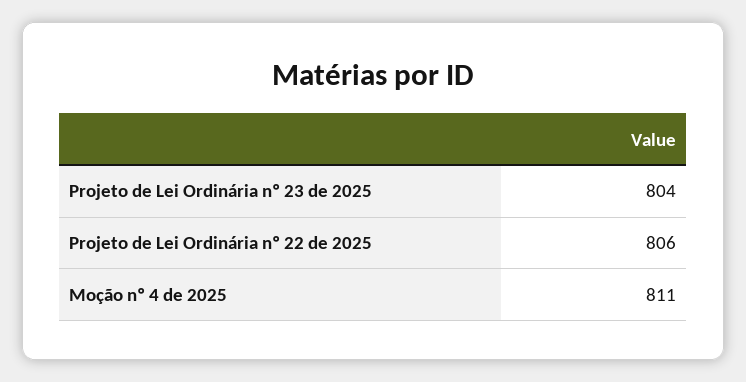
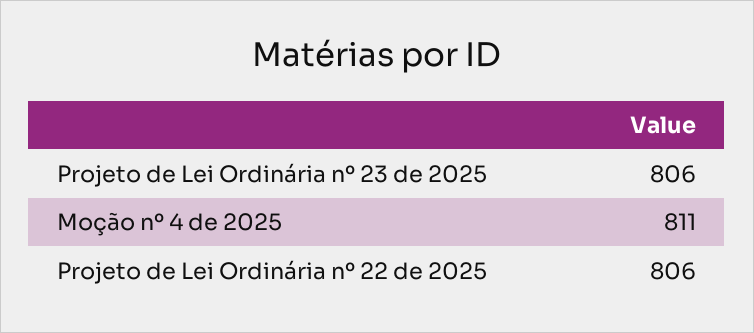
  {
-   "Projeto de Lei Ordinária nº 23 de 2025": 804,
+   "Projeto de Lei Ordinária nº 23 de 2025": 806,
    "Projeto de Lei Ordinária nº 22 de 2025": 806,
    "Moção nº 4 de 2025": 811
  }

